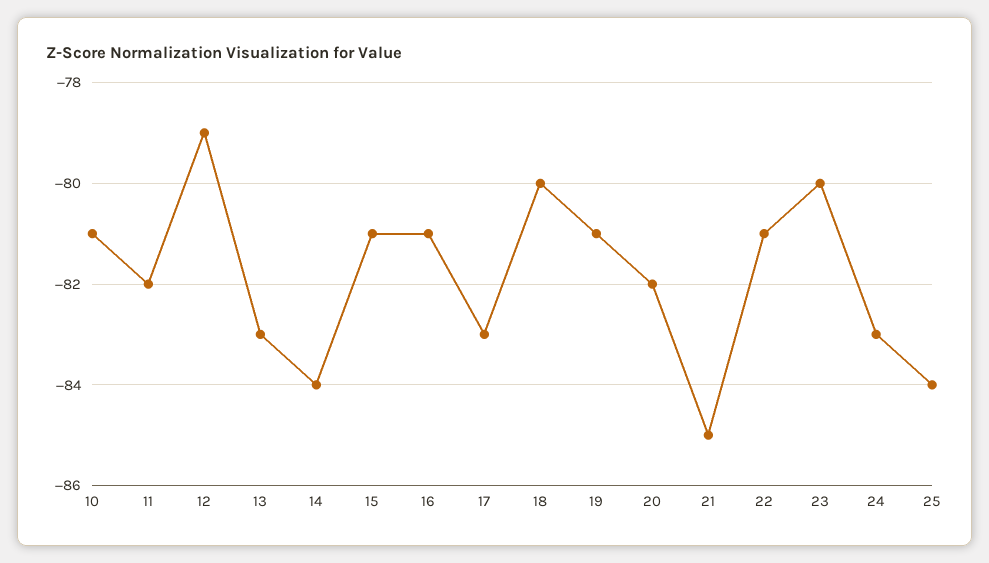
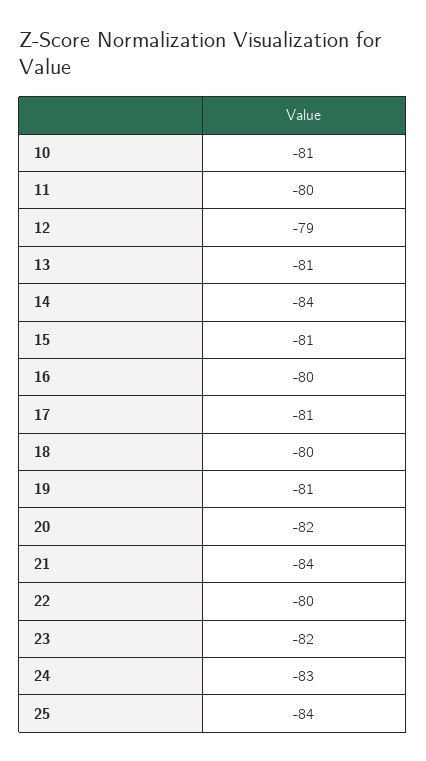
  {
    "10": -81,
-   "11": -82,
+   "11": -80,
    "12": -79,
-   "13": -83,
+   "13": -81,
    "14": -84,
    "15": -81,
-   "16": -81,
+   "16": -80,
-   "17": -83,
+   "17": -81,
    "18": -80,
    "19": -81,
    "20": -82,
-   "21": -85,
+   "21": -84,
-   "22": -81,
+   "22": -80,
-   "23": -80,
+   "23": -82,
    "24": -83,
    "25": -84
  }

